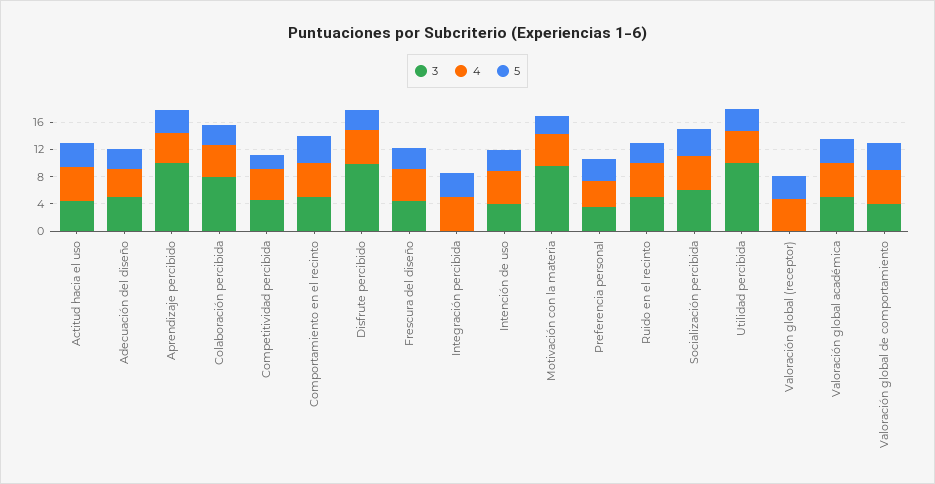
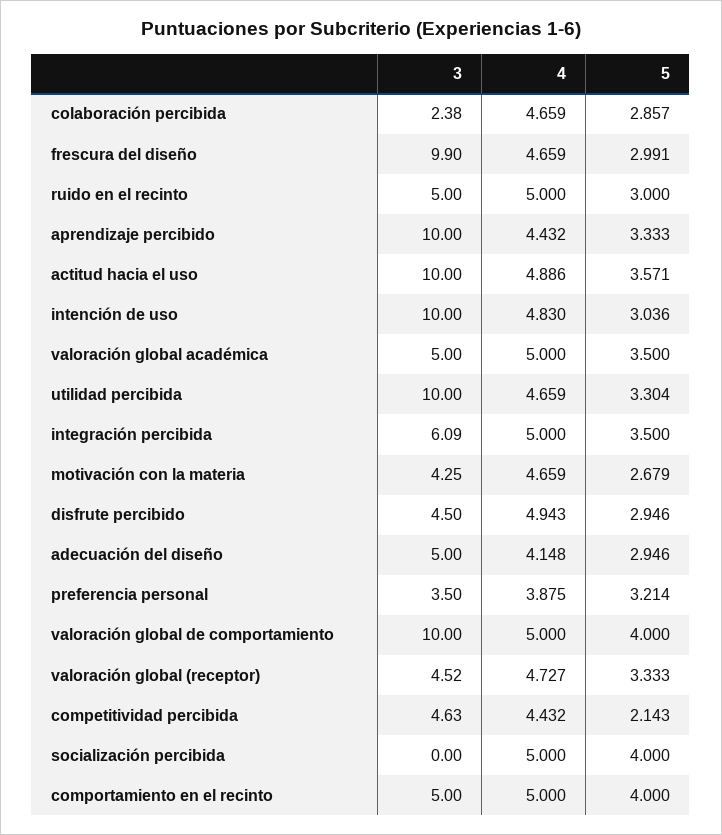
  {
    "3": {
-     "Actitud hacia el uso": 4,
+     "Actitud hacia el uso": 10,
      "Adecuación del diseño": 5,
      "Aprendizaje percibido": 10,
-     "Colaboración percibida": 8,
+     "Colaboración percibida": 2.38,
      "Competitividad percibida": 4.63,
      "Comportamiento en el recinto": 5,
-     "Disfrute percibido": 10,
+     "Disfrute percibido": 4.5,
-     "Frescura del diseño": 4,
+     "Frescura del diseño": 9.9,
-     "Integración percibida": 0,
+     "Integración percibida": 6.09,
-     "Intención de uso": 4,
+     "Intención de uso": 10,
-     "Motivación con la materia": 10,
+     "Motivación con la materia": 4.25,
      "Preferencia personal": 3.5,
      "Ruido en el recinto": 5,
-     "Socialización percibida": 6,
+     "Socialización percibida": 0,
      "Utilidad percibida": 10,
-     "Valoración global (receptor)": 0,
+     "Valoración global (receptor)": 4.52,
      "Valoración global académica": 5,
-     "Valoración global de comportamiento": 4
+     "Valoración global de comportamiento": 10
    },
    "4": {
      "Actitud hacia el uso": 4.886,
      "Adecuación del diseño": 4.148,
      "Aprendizaje percibido": 4.432,
      "Colaboración percibida": 4.659,
      "Competitividad percibida": 4.432,
      "Comportamiento en el recinto": 5,
      "Disfrute percibido": 4.943,
      "Frescura del diseño": 4.659,
      "Integración percibida": 5,
      "Intención de uso": 4.83,
      "Motivación con la materia": 4.659,
      "Preferencia personal": 3.875,
      "Ruido en el recinto": 5,
      "Socialización percibida": 5,
      "Utilidad percibida": 4.659,
      "Valoración global (receptor)": 4.727,
      "Valoración global académica": 5,
      "Valoración global de comportamiento": 5
    },
    "5": {
      "Actitud hacia el uso": 3.571,
      "Adecuación del diseño": 2.946,
      "Aprendizaje percibido": 3.333,
      "Colaboración percibida": 2.857,
      "Competitividad percibida": 2.143,
      "Comportamiento en el recinto": 4,
      "Disfrute percibido": 2.946,
      "Frescura del diseño": 2.991,
      "Integración percibida": 3.5,
      "Intención de uso": 3.036,
      "Motivación con la materia": 2.679,
      "Preferencia personal": 3.214,
      "Ruido en el recinto": 3,
      "Socialización percibida": 4,
      "Utilidad percibida": 3.304,
      "Valoración global (receptor)": 3.333,
      "Valoración global académica": 3.5,
      "Valoración global de comportamiento": 4
    }
  }

